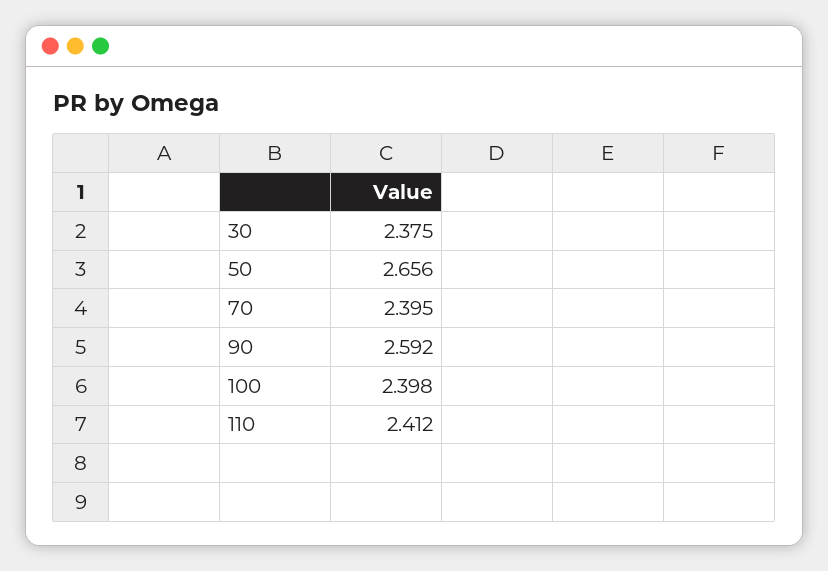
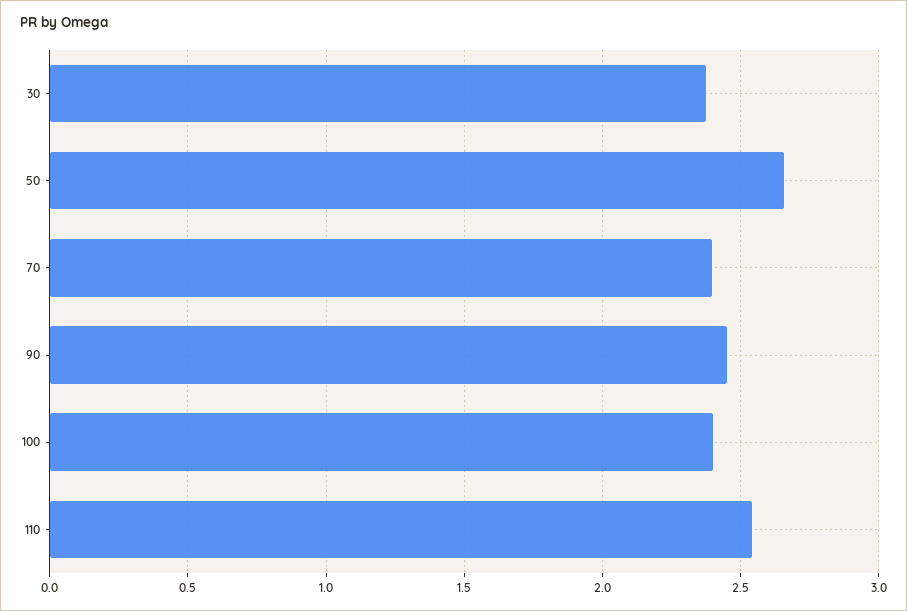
  {
    "30": 2.375,
    "50": 2.656,
    "70": 2.395,
-   "90": 2.592,
+   "90": 2.45,
    "100": 2.398,
-   "110": 2.412
+   "110": 2.55
  }

